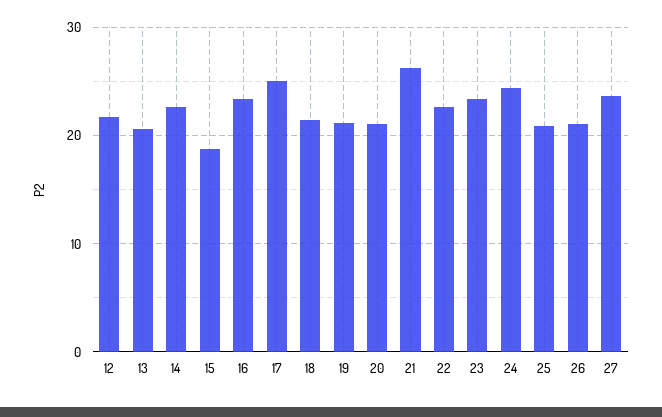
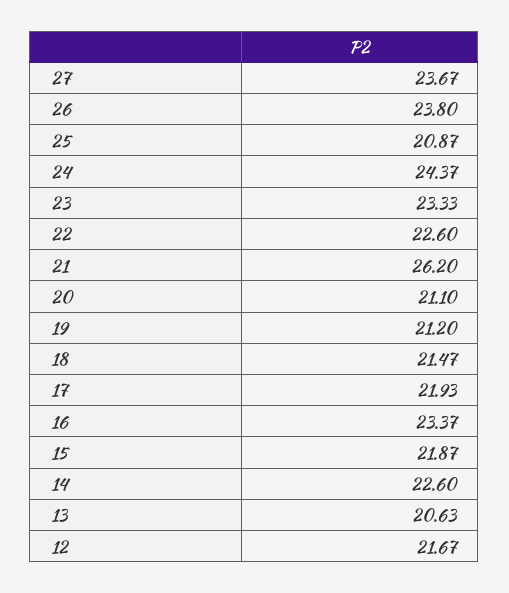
  {
    "12": 21.67,
    "13": 20.63,
    "14": 22.6,
-   "15": 19,
+   "15": 21.87,
    "16": 23.37,
-   "17": 25,
+   "17": 21.93,
    "18": 21.47,
    "19": 21.2,
    "20": 21.1,
    "21": 26.2,
    "22": 22.6,
    "23": 23.33,
    "24": 24.37,
    "25": 20.87,
-   "26": 21,
+   "26": 23.8,
    "27": 23.67
  }

